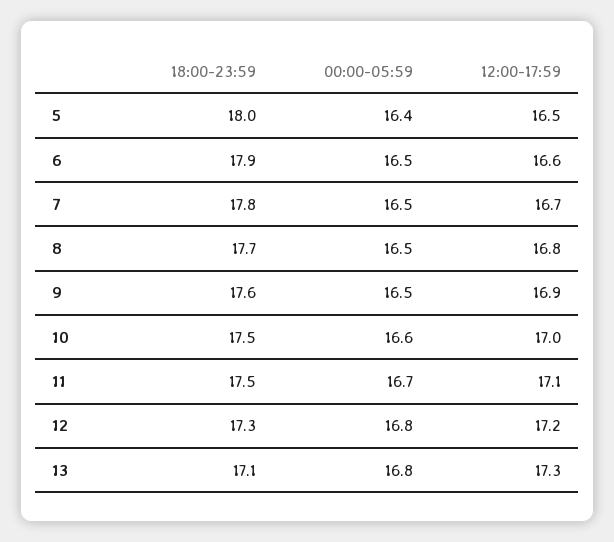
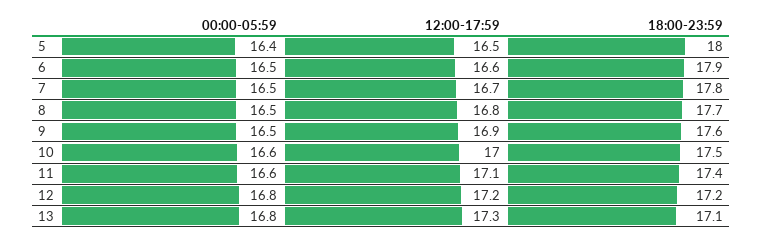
  {
    "18:00-23:59": {
      "5": 18,
      "6": 17.9,
      "7": 17.8,
      "8": 17.7,
      "9": 17.6,
      "10": 17.5,
-     "11": 17.5,
+     "11": 17.4,
-     "12": 17.3,
+     "12": 17.2,
      "13": 17.1
    },
    "00:00-05:59": {
      "5": 16.4,
      "6": 16.5,
      "7": 16.5,
      "8": 16.5,
      "9": 16.5,
      "10": 16.6,
-     "11": 16.7,
+     "11": 16.6,
      "12": 16.8,
      "13": 16.8
    },
    "12:00-17:59": {
      "5": 16.5,
      "6": 16.6,
      "7": 16.7,
      "8": 16.8,
      "9": 16.9,
      "10": 17,
      "11": 17.1,
      "12": 17.2,
      "13": 17.3
    }
  }

